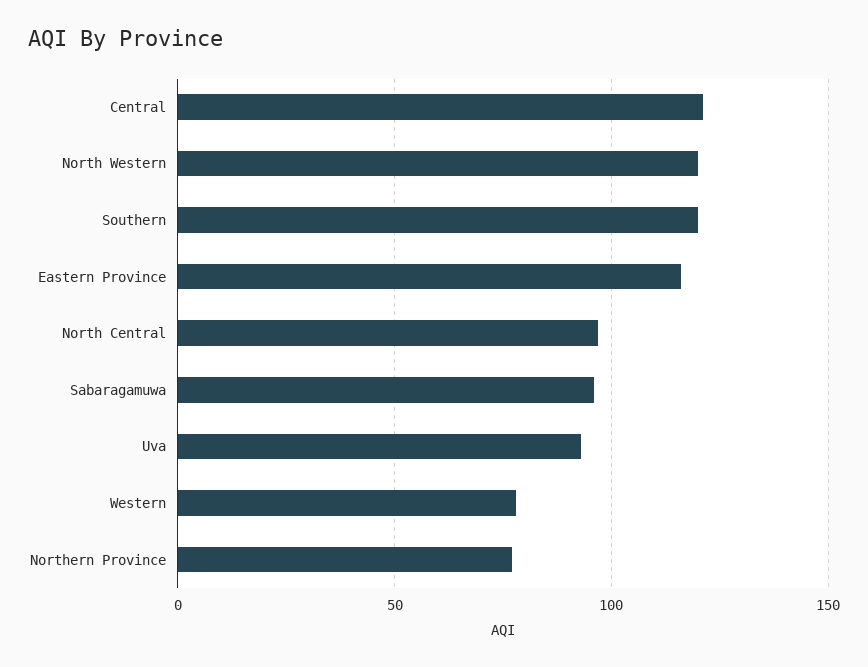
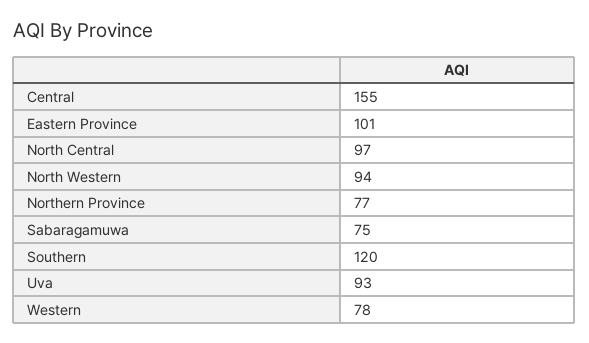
  {
-   "Central": 120,
+   "Central": 155,
-   "North Western": 120,
+   "North Western": 94,
    "Southern": 120,
-   "Eastern Province": 115,
+   "Eastern Province": 101,
    "North Central": 97,
-   "Sabaragamuwa": 95,
+   "Sabaragamuwa": 75,
    "Uva": 93,
    "Western": 78,
    "Northern Province": 77
  }

